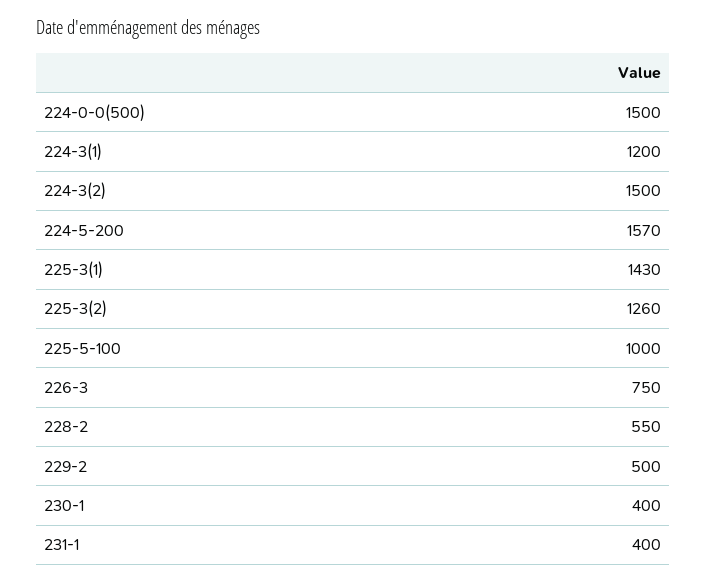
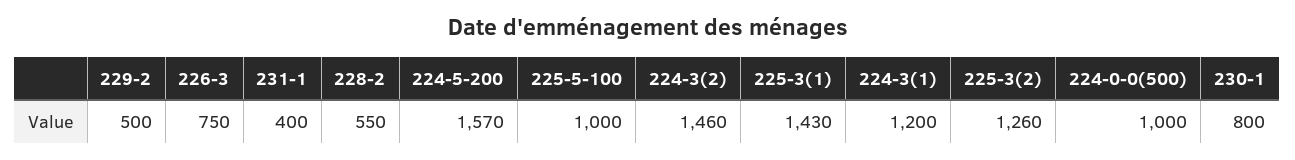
  {
-   "224-0-0(500)": 1500,
+   "224-0-0(500)": 1000,
    "224-3(1)": 1200,
-   "224-3(2)": 1500,
+   "224-3(2)": 1460,
    "224-5-200": 1570,
    "225-3(1)": 1430,
    "225-3(2)": 1260,
    "225-5-100": 1000,
    "226-3": 750,
    "228-2": 550,
    "229-2": 500,
-   "230-1": 400,
+   "230-1": 800,
    "231-1": 400
  }

